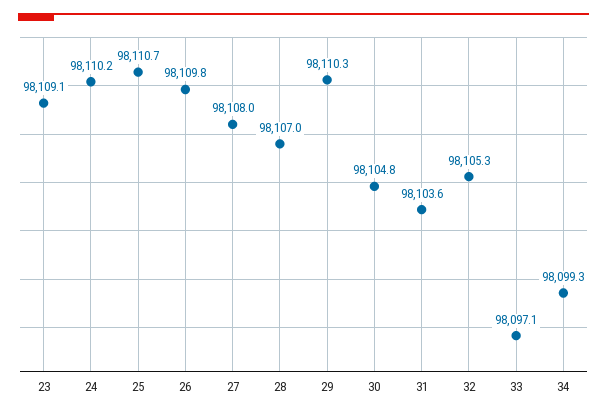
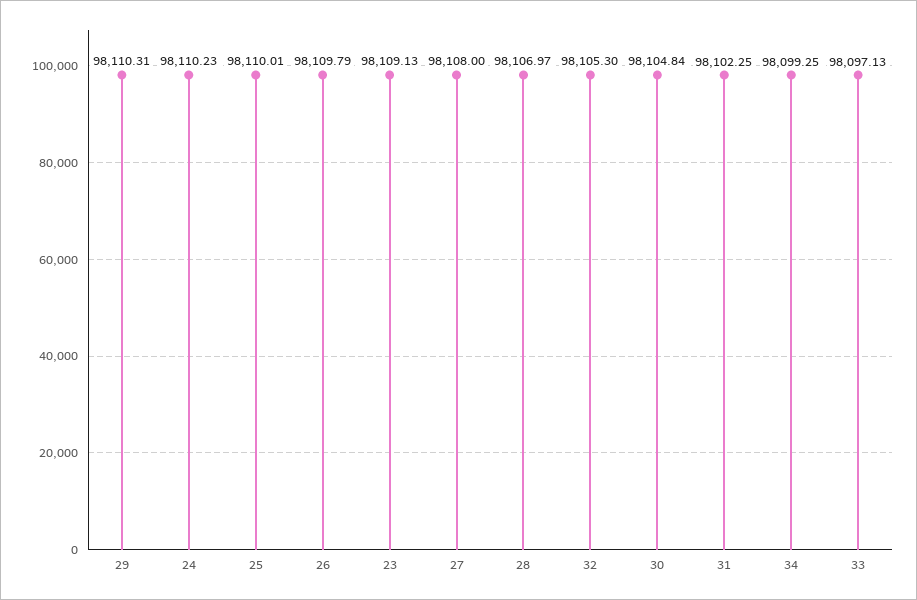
  {
    "23": 98109.13,
    "24": 98110.23,
-   "25": 98110.7,
+   "25": 98110.01,
    "26": 98109.79,
    "27": 98108,
    "28": 98106.97,
    "29": 98110.31,
    "30": 98104.84,
-   "31": 98103.6,
+   "31": 98102.25,
    "32": 98105.3,
    "33": 98097.13,
    "34": 98099.25
  }

